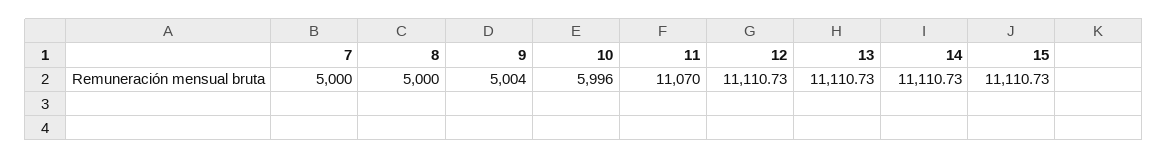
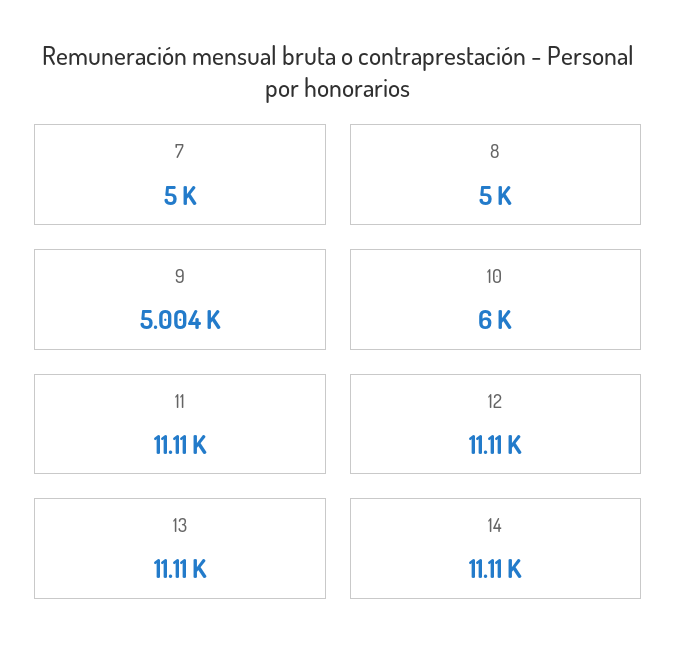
  {
    "7": 5000,
    "8": 5000,
    "9": 5004,
-   "10": 5996,
+   "10": 6000,
-   "11": 11070,
+   "11": 11110,
    "12": 11110.73,
    "13": 11110.73,
-   "14": 11110.73,
+   "14": 11110.73
-   "15": 11110.73
  }

